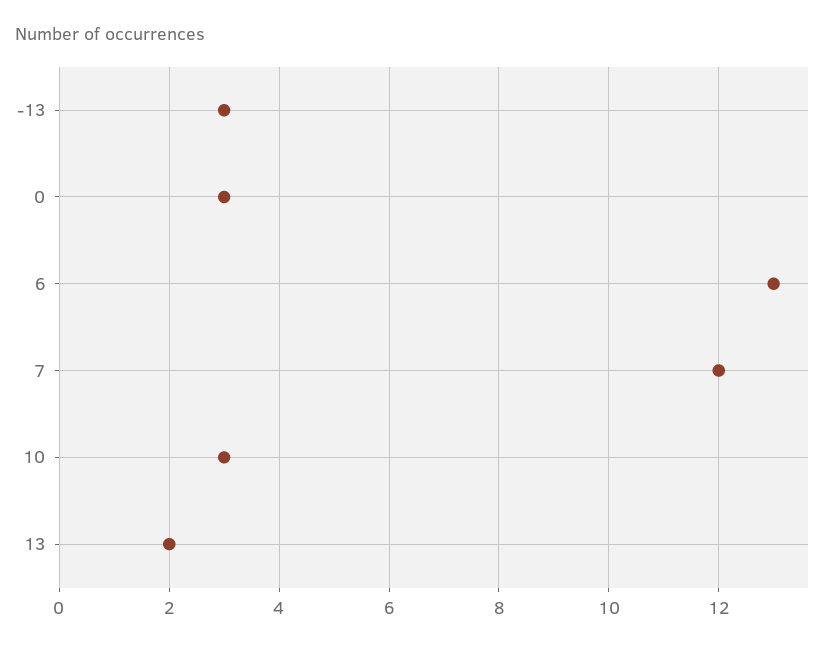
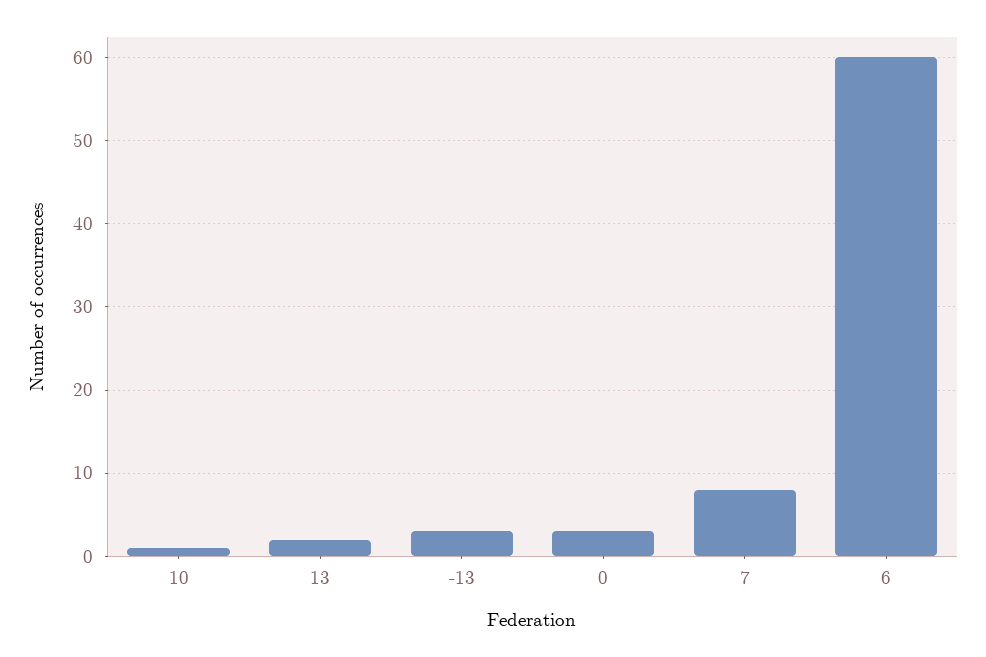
  {
    "-13": 3,
    "0": 3,
-   "6": 13,
+   "6": 60,
-   "7": 12,
+   "7": 8,
-   "10": 3,
+   "10": 1,
    "13": 2
  }

